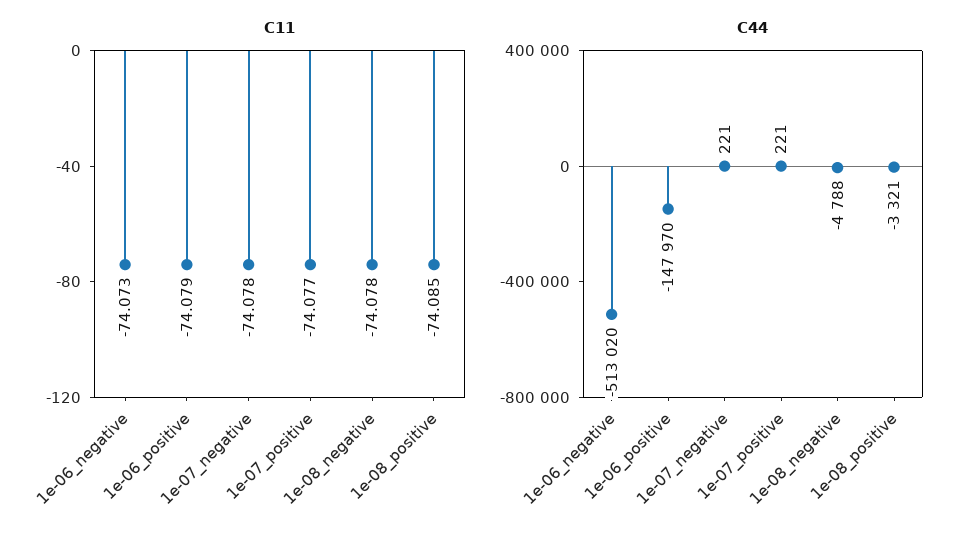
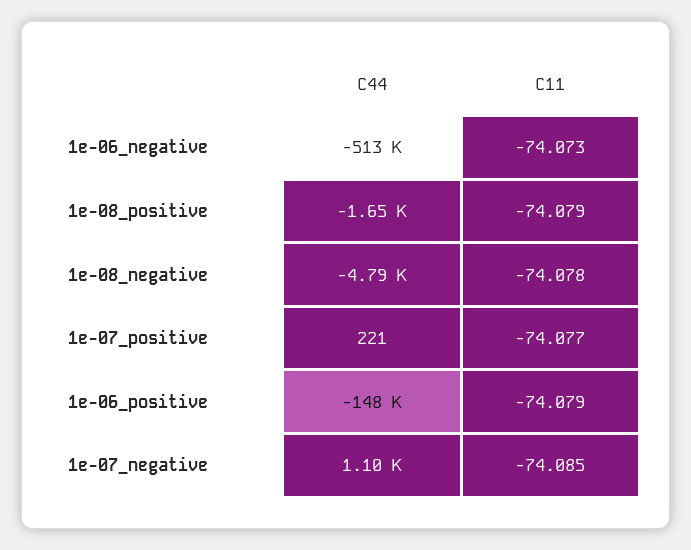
  {
    "C11": {
      "1e-06_negative": -74.073,
      "1e-06_positive": -74.079,
-     "1e-07_negative": -74.078,
+     "1e-07_negative": -74.085,
      "1e-07_positive": -74.077,
      "1e-08_negative": -74.078,
-     "1e-08_positive": -74.085
+     "1e-08_positive": -74.079
    },
    "C44": {
      "1e-06_negative": -513020,
      "1e-06_positive": -147970,
-     "1e-07_negative": 221,
+     "1e-07_negative": 1100,
      "1e-07_positive": 221,
      "1e-08_negative": -4788,
-     "1e-08_positive": -3321
+     "1e-08_positive": -1650
    }
  }

